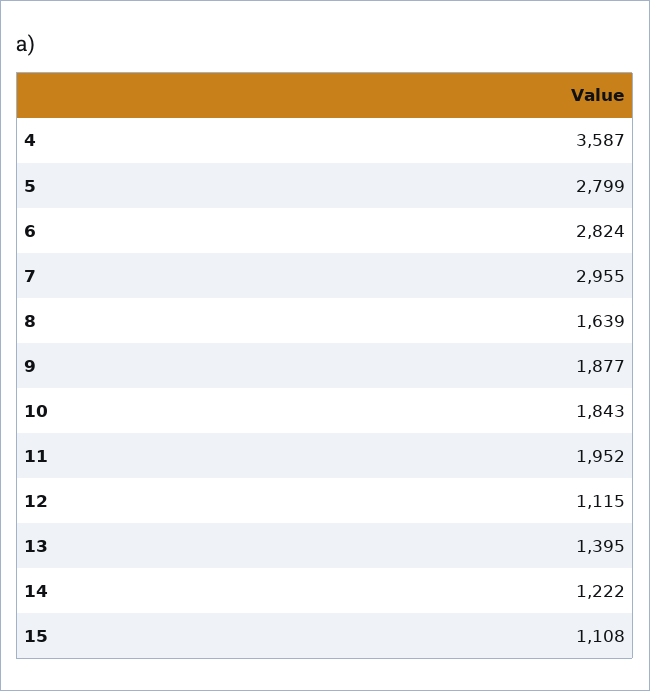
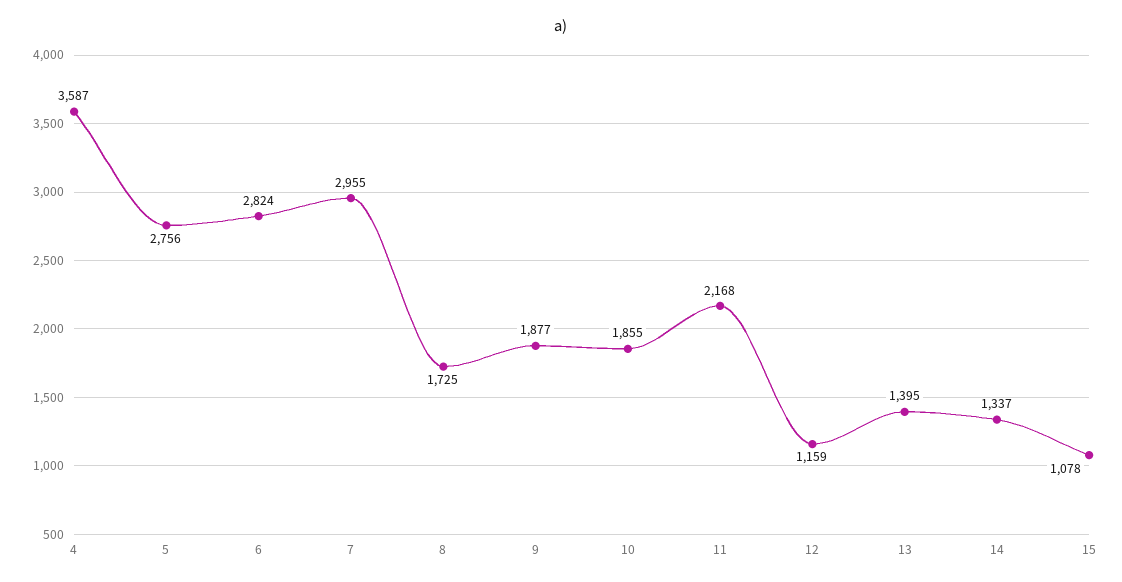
  {
    "4": 3587,
-   "5": 2799,
+   "5": 2756,
    "6": 2824,
    "7": 2955,
-   "8": 1639,
+   "8": 1725,
    "9": 1877,
-   "10": 1843,
+   "10": 1855,
-   "11": 1952,
+   "11": 2168,
-   "12": 1115,
+   "12": 1159,
    "13": 1395,
-   "14": 1222,
+   "14": 1337,
-   "15": 1108
+   "15": 1078
  }

